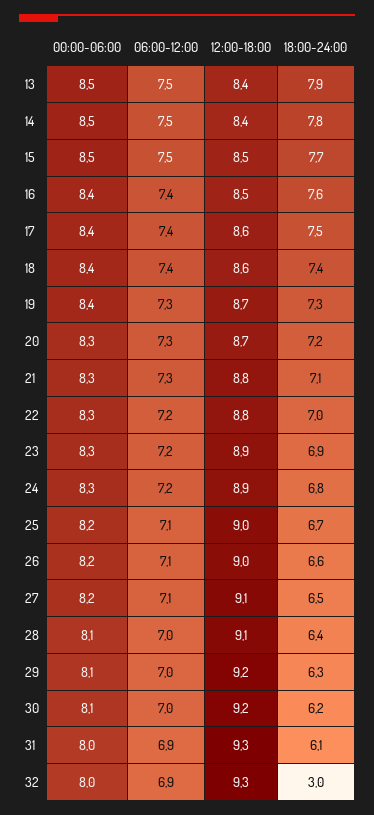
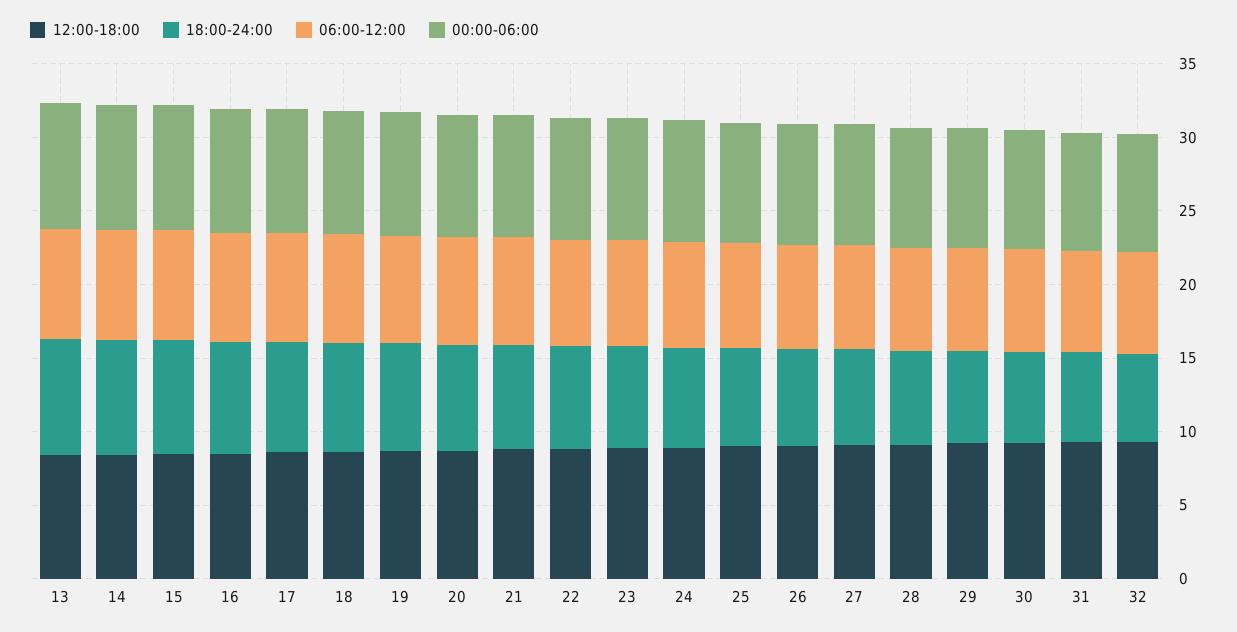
  {
    "00:00-06:00": {
      "13": 8.5,
      "14": 8.5,
      "15": 8.5,
      "16": 8.4,
      "17": 8.4,
      "18": 8.4,
      "19": 8.4,
      "20": 8.3,
      "21": 8.3,
      "22": 8.3,
      "23": 8.3,
      "24": 8.3,
      "25": 8.2,
      "26": 8.2,
      "27": 8.2,
      "28": 8.1,
      "29": 8.1,
      "30": 8.1,
      "31": 8,
      "32": 8
    },
    "06:00-12:00": {
      "13": 7.5,
      "14": 7.5,
      "15": 7.5,
      "16": 7.4,
      "17": 7.4,
      "18": 7.4,
      "19": 7.3,
      "20": 7.3,
      "21": 7.3,
      "22": 7.2,
      "23": 7.2,
      "24": 7.2,
      "25": 7.1,
      "26": 7.1,
      "27": 7.1,
      "28": 7,
      "29": 7,
      "30": 7,
      "31": 6.9,
      "32": 6.9
    },
    "12:00-18:00": {
      "13": 8.4,
      "14": 8.4,
      "15": 8.5,
      "16": 8.5,
      "17": 8.6,
      "18": 8.6,
      "19": 8.7,
      "20": 8.7,
      "21": 8.8,
      "22": 8.8,
      "23": 8.9,
      "24": 8.9,
      "25": 9,
      "26": 9,
      "27": 9.1,
      "28": 9.1,
      "29": 9.2,
      "30": 9.2,
      "31": 9.3,
      "32": 9.3
    },
    "18:00-24:00": {
      "13": 7.9,
      "14": 7.8,
      "15": 7.7,
      "16": 7.6,
      "17": 7.5,
      "18": 7.4,
      "19": 7.3,
      "20": 7.2,
      "21": 7.1,
      "22": 7,
      "23": 6.9,
      "24": 6.8,
      "25": 6.7,
      "26": 6.6,
      "27": 6.5,
      "28": 6.4,
      "29": 6.3,
      "30": 6.2,
      "31": 6.1,
-     "32": 3
+     "32": 6
    }
  }

